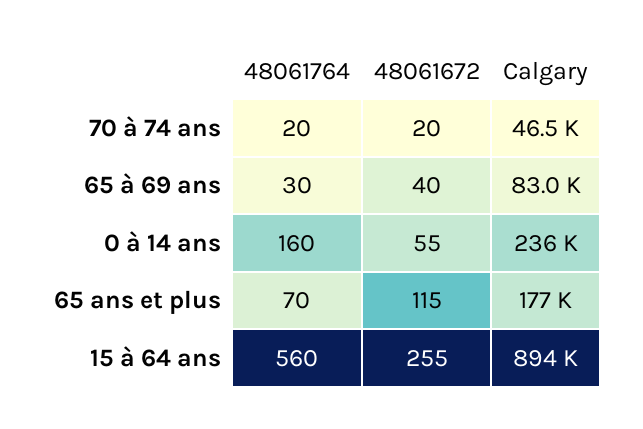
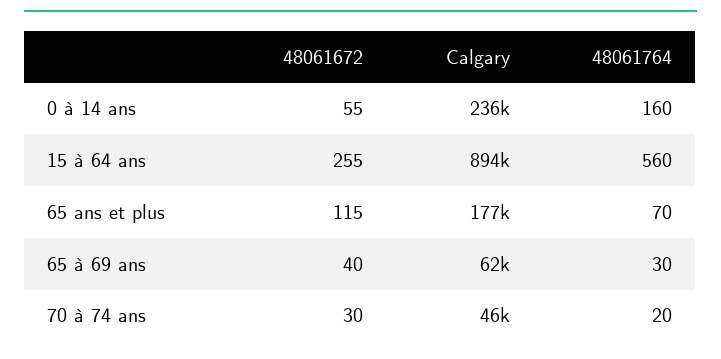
  {
    "48061764": {
      "70 à 74 ans": 20,
      "65 à 69 ans": 30,
      "0 à 14 ans": 160,
      "65 ans et plus": 70,
      "15 à 64 ans": 560
    },
    "48061672": {
-     "70 à 74 ans": 20,
+     "70 à 74 ans": 30,
      "65 à 69 ans": 40,
      "0 à 14 ans": 55,
      "65 ans et plus": 115,
      "15 à 64 ans": 255
    },
    "Calgary": {
      "70 à 74 ans": 46500,
-     "65 à 69 ans": 83000,
+     "65 à 69 ans": 62000,
      "0 à 14 ans": 236000,
      "65 ans et plus": 177000,
      "15 à 64 ans": 894000
    }
  }

